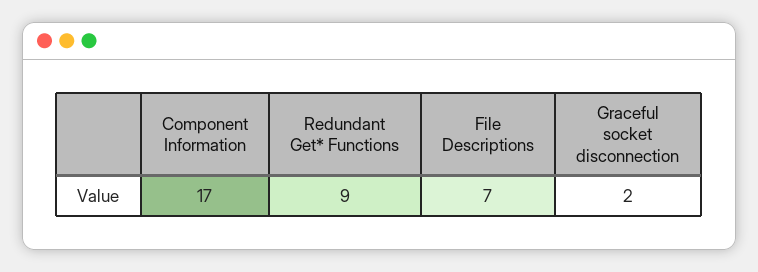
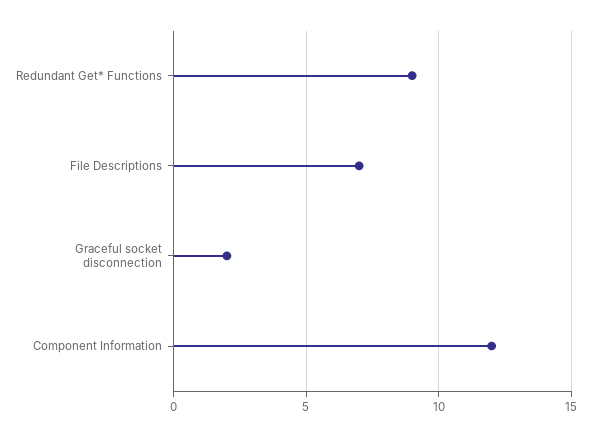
  {
-   "Component Information": 17,
+   "Component Information": 12,
    "Redundant Get* Functions": 9,
    "File Descriptions": 7,
    "Graceful socket disconnection": 2
  }

